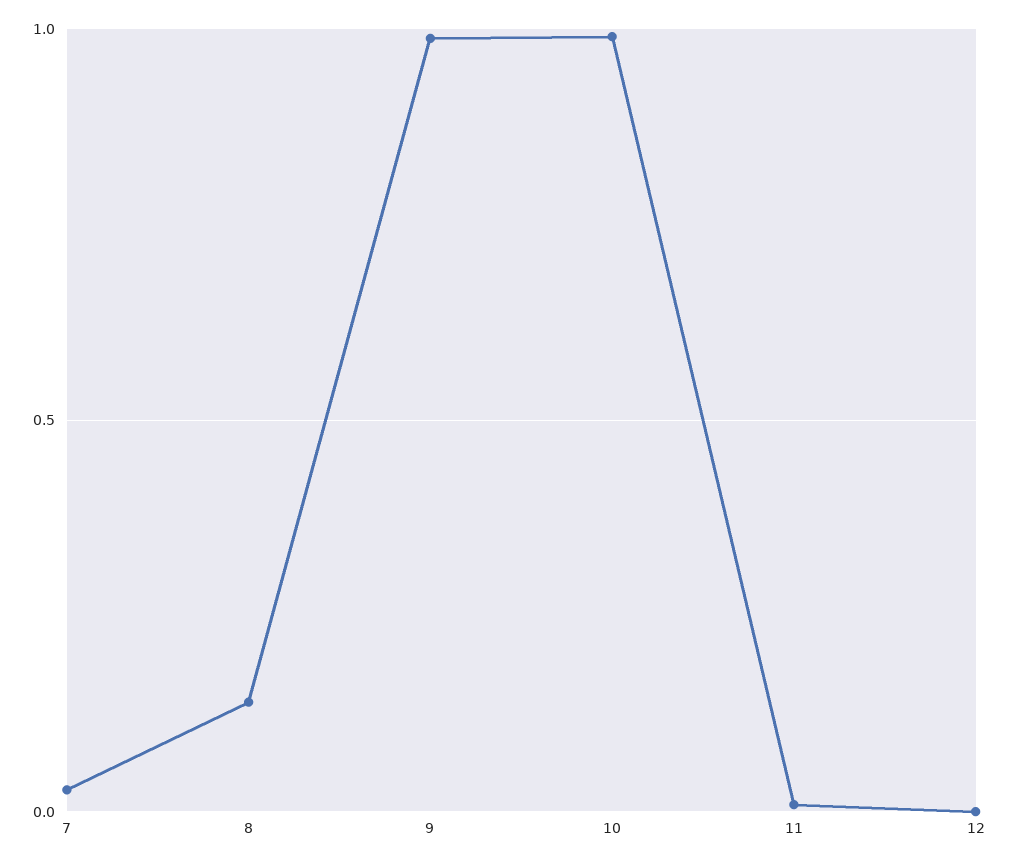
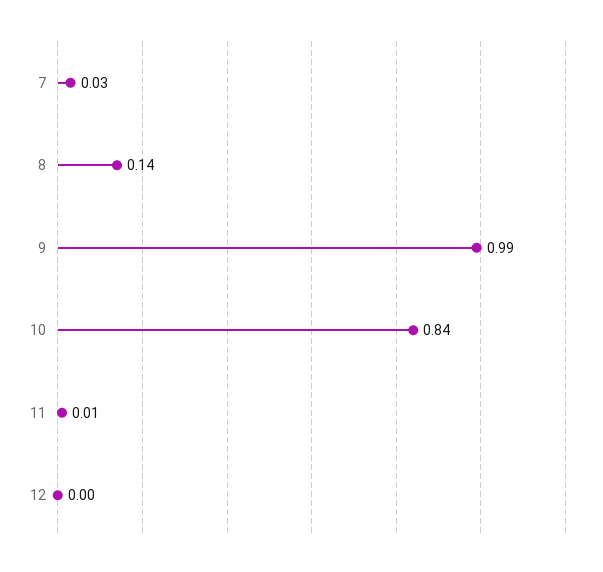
  {
    "7": 0.03,
    "8": 0.14,
    "9": 0.99,
-   "10": 1,
+   "10": 0.84,
    "11": 0.01,
    "12": 0
  }

